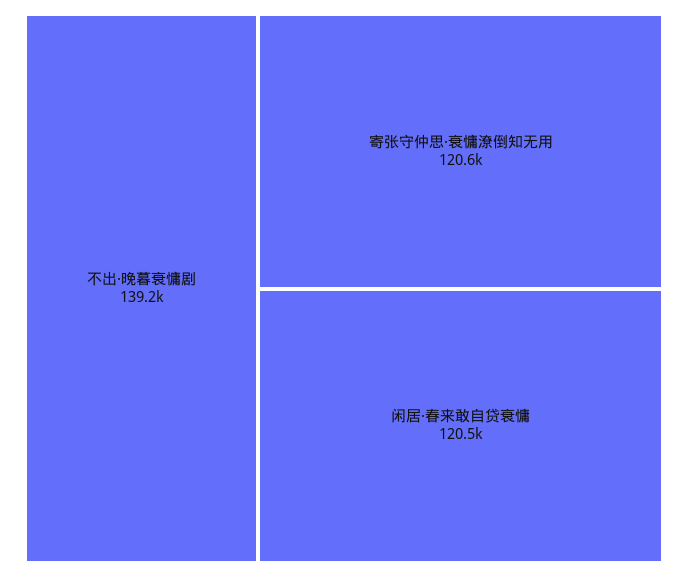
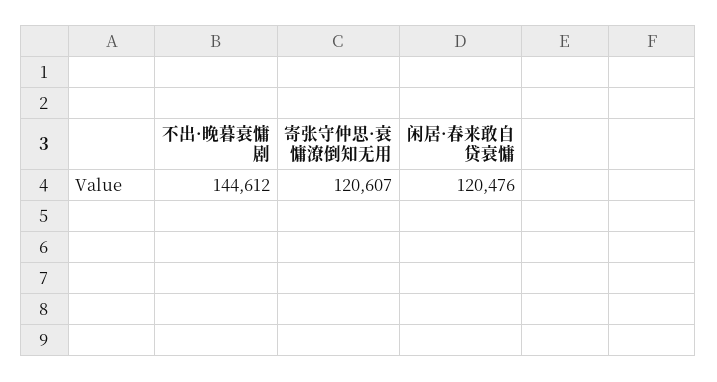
  {
-   "不出·晚暮衰慵剧": 139200,
+   "不出·晚暮衰慵剧": 144612,
    "寄张守仲思·衰慵潦倒知无用": 120607,
    "闲居·春来敢自贷衰慵": 120476
  }

